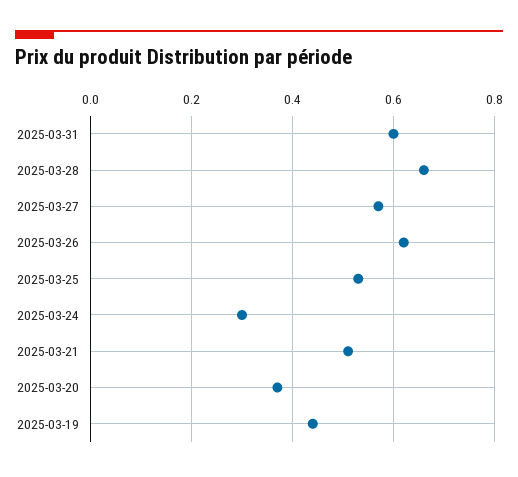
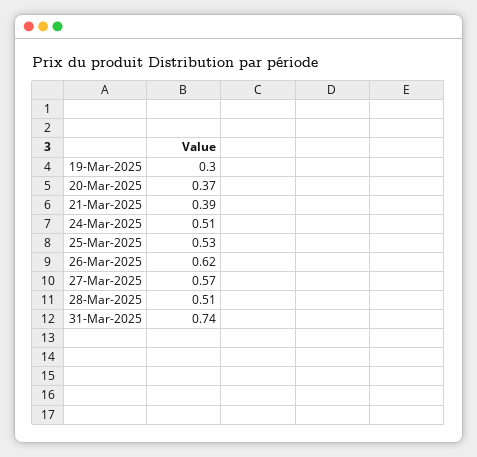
  {
-   "2025-03-31": 0.6,
+   "2025-03-31": 0.74,
-   "2025-03-28": 0.65,
+   "2025-03-28": 0.51,
    "2025-03-27": 0.57,
    "2025-03-26": 0.62,
    "2025-03-25": 0.53,
-   "2025-03-24": 0.3,
+   "2025-03-24": 0.51,
-   "2025-03-21": 0.5,
+   "2025-03-21": 0.39,
    "2025-03-20": 0.37,
-   "2025-03-19": 0.45
+   "2025-03-19": 0.3
  }

